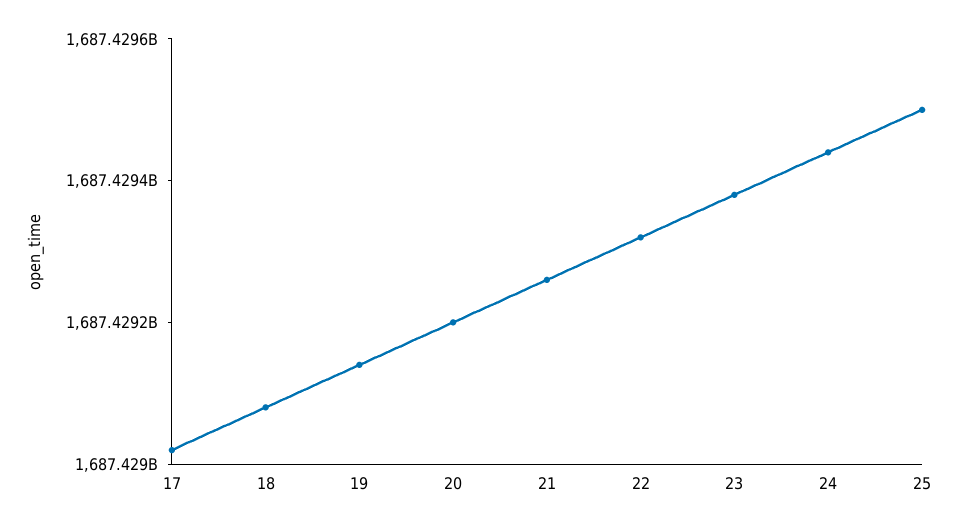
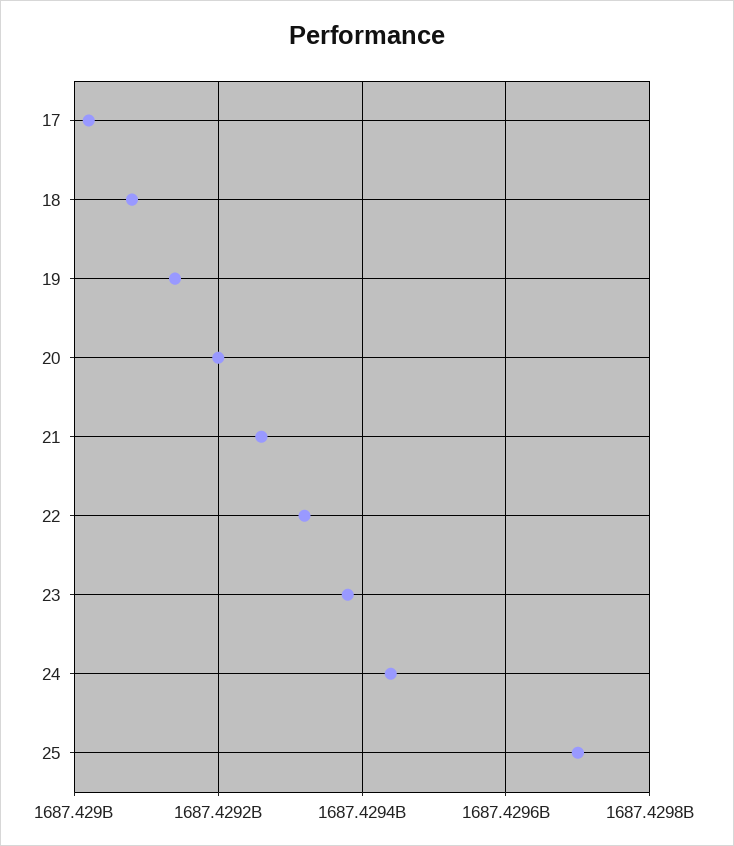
  {
    "17": 1687429020000,
    "18": 1687429080000,
    "19": 1687429140000,
    "20": 1687429200000,
    "21": 1687429260000,
    "22": 1687429320000,
    "23": 1687429380000,
    "24": 1687429440000,
-   "25": 1687429500000
+   "25": 1687429700000
  }

